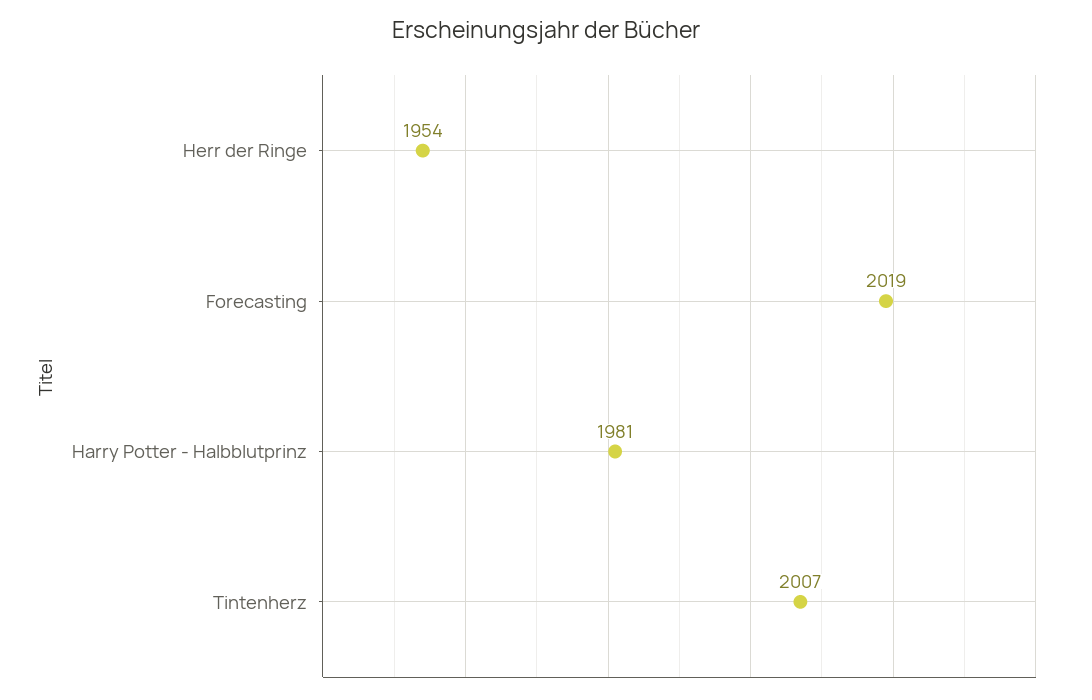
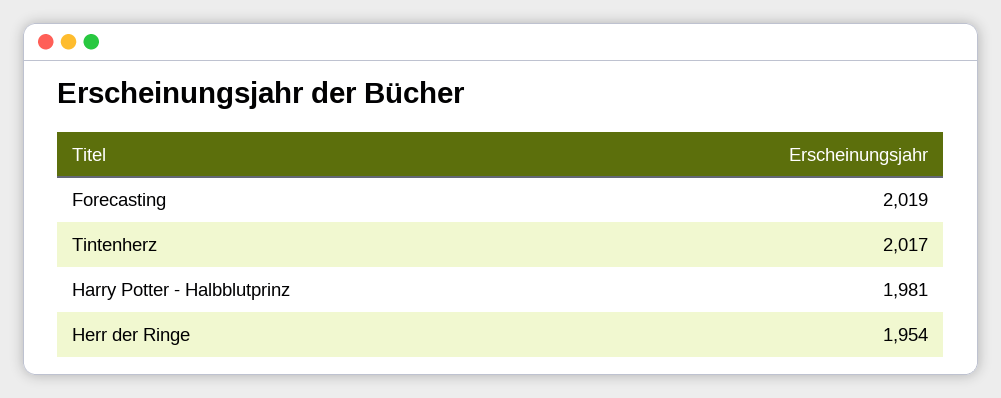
  {
    "Herr der Ringe": 1954,
    "Forecasting": 2019,
    "Harry Potter - Halbblutprinz": 1981,
-   "Tintenherz": 2007
+   "Tintenherz": 2017
  }

